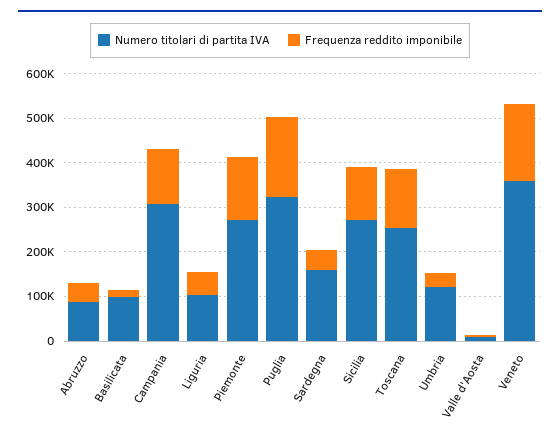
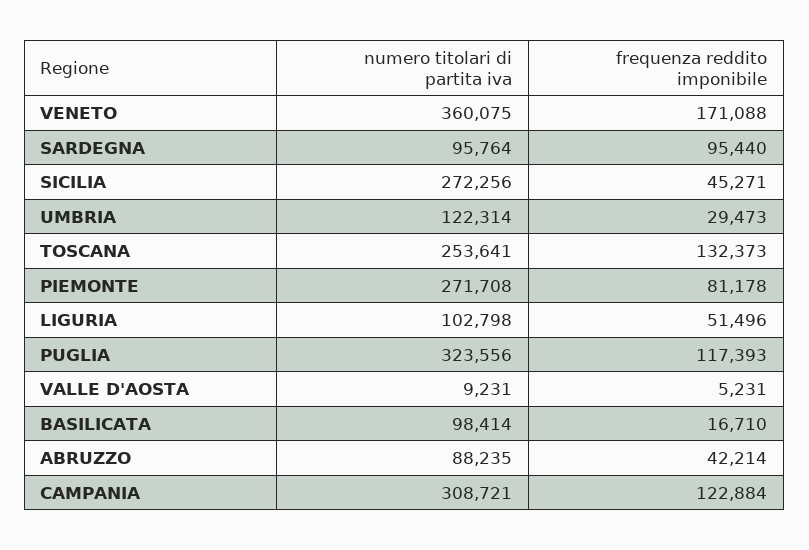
  {
    "Numero titolari di partita IVA": {
      "Abruzzo": 88235,
      "Basilicata": 98414,
      "Campania": 308721,
      "Liguria": 102798,
      "Piemonte": 271708,
      "Puglia": 323556,
-     "Sardegna": 160000,
+     "Sardegna": 95764,
      "Sicilia": 272256,
      "Toscana": 253641,
      "Umbria": 122314,
      "Valle d'Aosta": 9231,
      "Veneto": 360075
    },
    "Frequenza reddito imponibile": {
      "Abruzzo": 42214,
      "Basilicata": 16710,
      "Campania": 122884,
      "Liguria": 51496,
-     "Piemonte": 140000,
+     "Piemonte": 81178,
-     "Puglia": 180000,
+     "Puglia": 117393,
-     "Sardegna": 40000,
+     "Sardegna": 95440,
-     "Sicilia": 120000,
+     "Sicilia": 45271,
      "Toscana": 132373,
      "Umbria": 29473,
      "Valle d'Aosta": 5231,
      "Veneto": 171088
    }
  }

